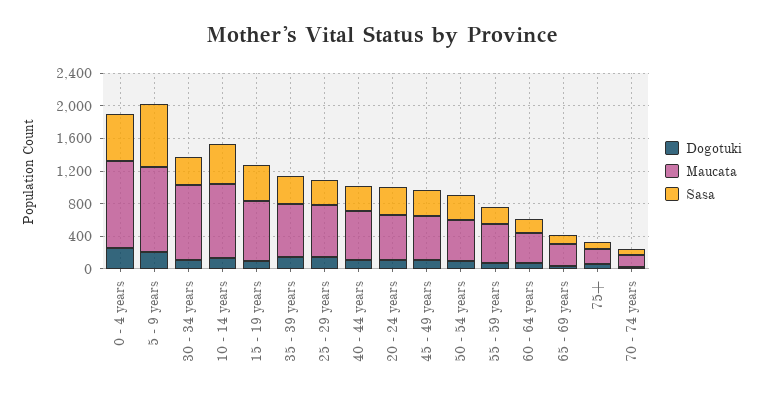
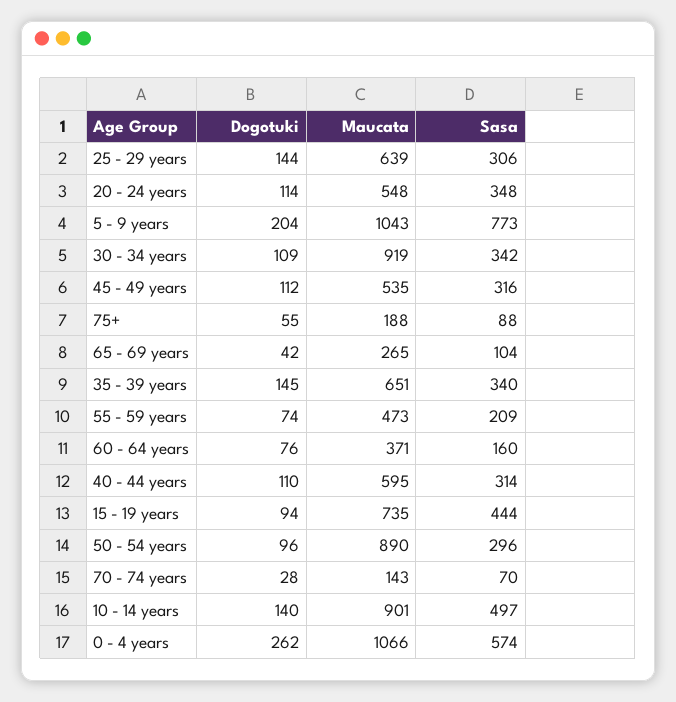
  {
    "Dogotuki": {
      "0 - 4 years": 262,
      "5 - 9 years": 204,
      "30 - 34 years": 109,
      "10 - 14 years": 140,
      "15 - 19 years": 94,
      "35 - 39 years": 145,
      "25 - 29 years": 144,
      "40 - 44 years": 110,
      "20 - 24 years": 114,
      "45 - 49 years": 112,
      "50 - 54 years": 96,
      "55 - 59 years": 74,
      "60 - 64 years": 76,
      "65 - 69 years": 42,
      "75+": 55,
      "70 - 74 years": 28
    },
    "Maucata": {
      "0 - 4 years": 1066,
      "5 - 9 years": 1043,
      "30 - 34 years": 919,
      "10 - 14 years": 901,
      "15 - 19 years": 735,
      "35 - 39 years": 651,
      "25 - 29 years": 639,
      "40 - 44 years": 595,
      "20 - 24 years": 548,
      "45 - 49 years": 535,
-     "50 - 54 years": 500,
+     "50 - 54 years": 890,
      "55 - 59 years": 473,
      "60 - 64 years": 371,
      "65 - 69 years": 265,
      "75+": 188,
      "70 - 74 years": 143
    },
    "Sasa": {
      "0 - 4 years": 574,
      "5 - 9 years": 773,
      "30 - 34 years": 342,
      "10 - 14 years": 497,
      "15 - 19 years": 444,
      "35 - 39 years": 340,
      "25 - 29 years": 306,
      "40 - 44 years": 314,
      "20 - 24 years": 348,
      "45 - 49 years": 316,
      "50 - 54 years": 296,
      "55 - 59 years": 209,
      "60 - 64 years": 160,
      "65 - 69 years": 104,
      "75+": 88,
      "70 - 74 years": 70
    }
  }

